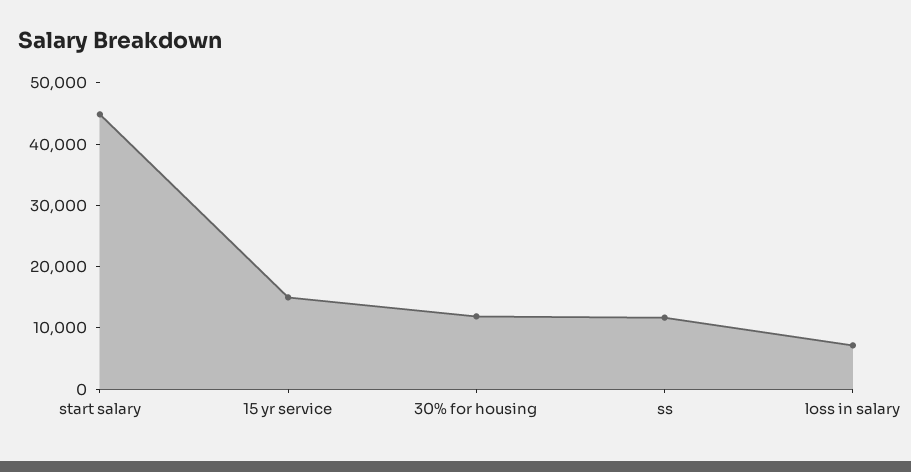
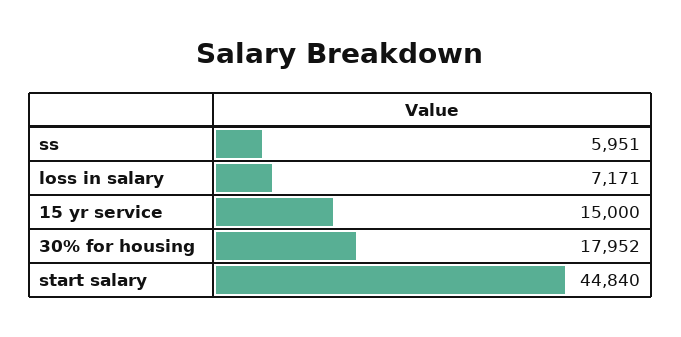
  {
    "start salary": 44840,
    "15 yr service": 15000,
-   "30% for housing": 12000,
+   "30% for housing": 17952,
-   "ss": 12000,
+   "ss": 5951,
    "loss in salary": 7171
  }

